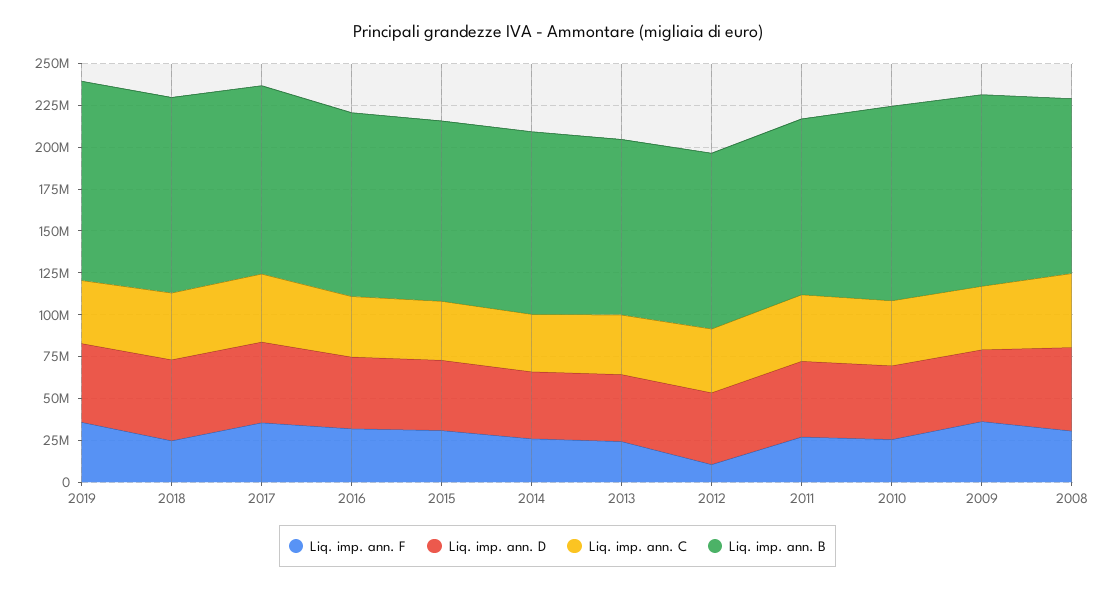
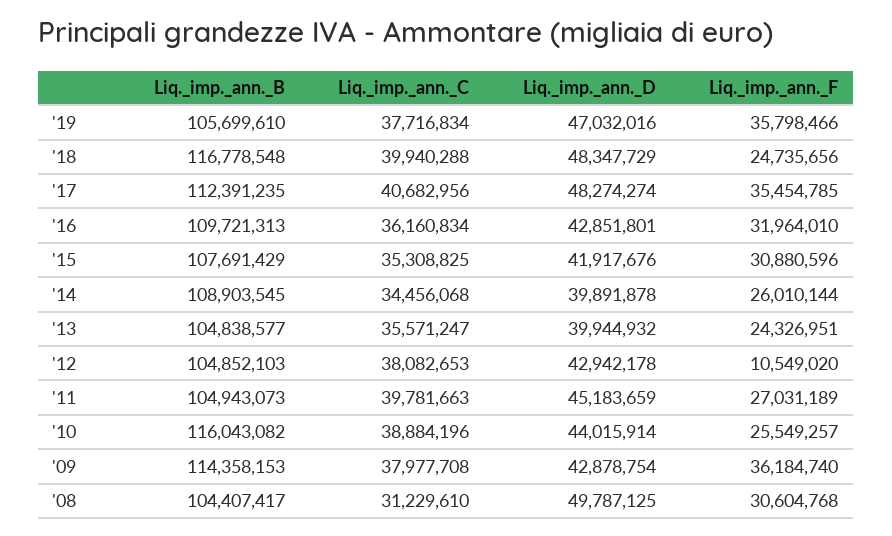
  {
    "Liq. imp. ann. F": {
      "2019": 35798466,
      "2018": 24735656,
      "2017": 35454785,
      "2016": 31964010,
      "2015": 30880596,
      "2014": 26010144,
      "2013": 24326951,
      "2012": 10549020,
      "2011": 27031189,
      "2010": 25549257,
      "2009": 36184740,
      "2008": 30604768
    },
    "Liq. imp. ann. D": {
      "2019": 47032016,
      "2018": 48347729,
      "2017": 48274274,
      "2016": 42851801,
      "2015": 41917676,
      "2014": 39891878,
      "2013": 39944932,
      "2012": 42942178,
      "2011": 45183659,
      "2010": 44015914,
      "2009": 42878754,
      "2008": 49787125
    },
    "Liq. imp. ann. C": {
      "2019": 37716834,
      "2018": 39940288,
      "2017": 40682956,
      "2016": 36160834,
      "2015": 35308825,
      "2014": 34456068,
      "2013": 35571247,
      "2012": 38082653,
      "2011": 39781663,
      "2010": 38884196,
      "2009": 37977708,
-     "2008": 45000000
+     "2008": 31229610
    },
    "Liq. imp. ann. B": {
-     "2019": 120000000,
+     "2019": 105699610,
      "2018": 116778548,
      "2017": 112391235,
      "2016": 109721313,
      "2015": 107691429,
      "2014": 108903545,
      "2013": 104838577,
      "2012": 104852103,
      "2011": 104943073,
      "2010": 116043082,
      "2009": 114358153,
      "2008": 104407417
    }
  }

